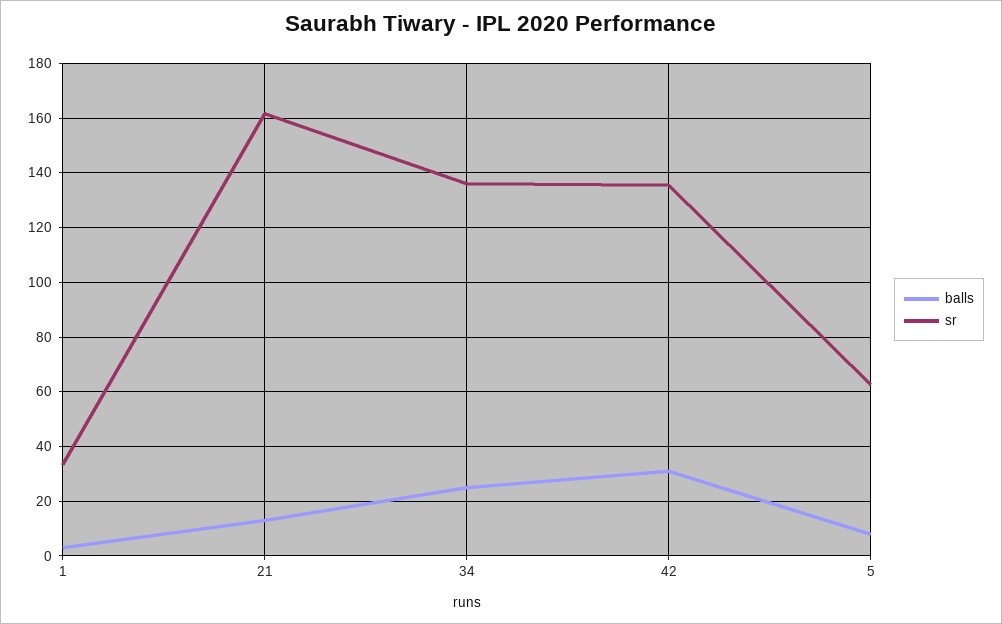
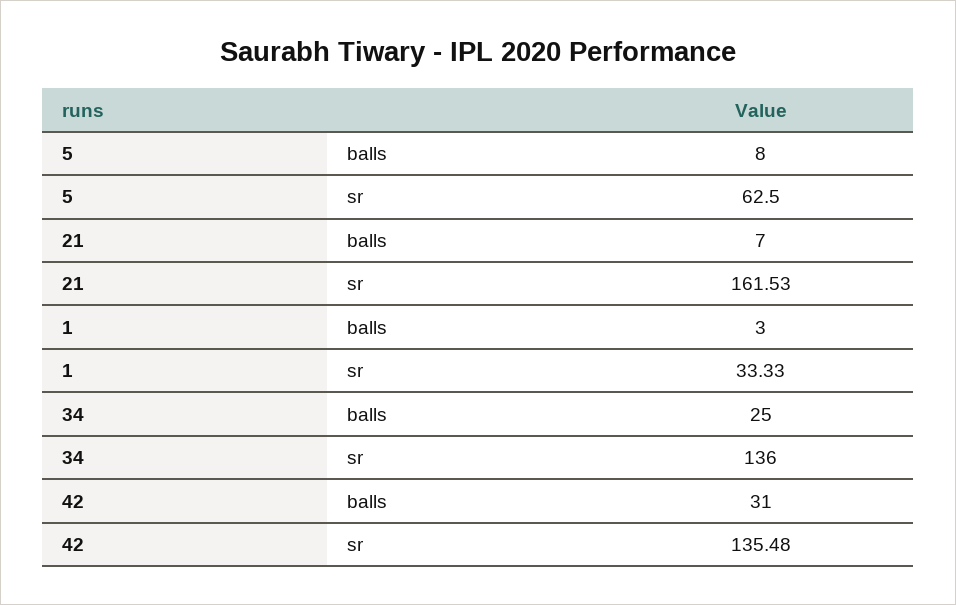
  {
    "balls": {
      "1": 3,
-     "21": 12.5,
+     "21": 7,
      "34": 25,
      "42": 31,
      "5": 8
    },
    "sr": {
      "1": 33.33,
      "21": 161.53,
      "34": 136,
      "42": 135.48,
      "5": 62.5
    }
  }

